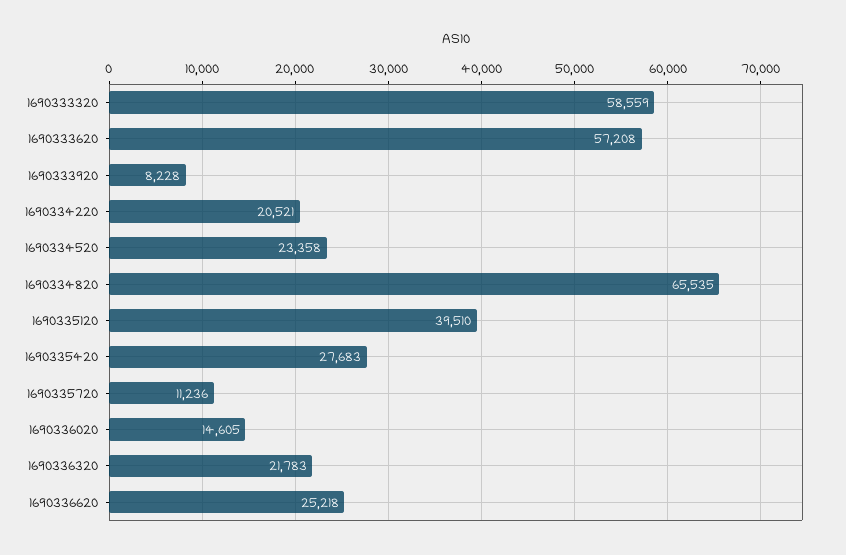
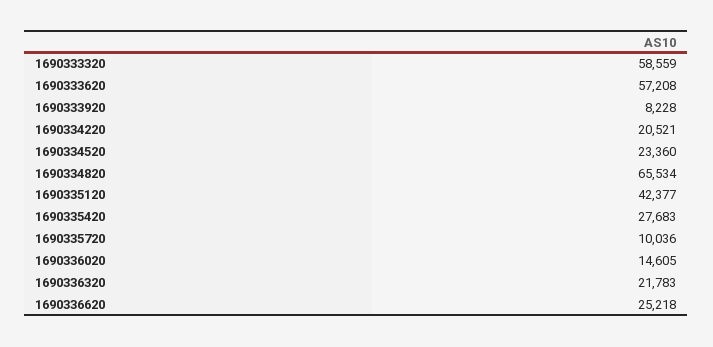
  {
    "1690333320": 58559,
    "1690333620": 57208,
    "1690333920": 8228,
    "1690334220": 20521,
-   "1690334520": 23358,
+   "1690334520": 23360,
-   "1690334820": 65535,
+   "1690334820": 65534,
-   "1690335120": 39510,
+   "1690335120": 42377,
    "1690335420": 27683,
-   "1690335720": 11236,
+   "1690335720": 10036,
    "1690336020": 14605,
    "1690336320": 21783,
    "1690336620": 25218
  }

